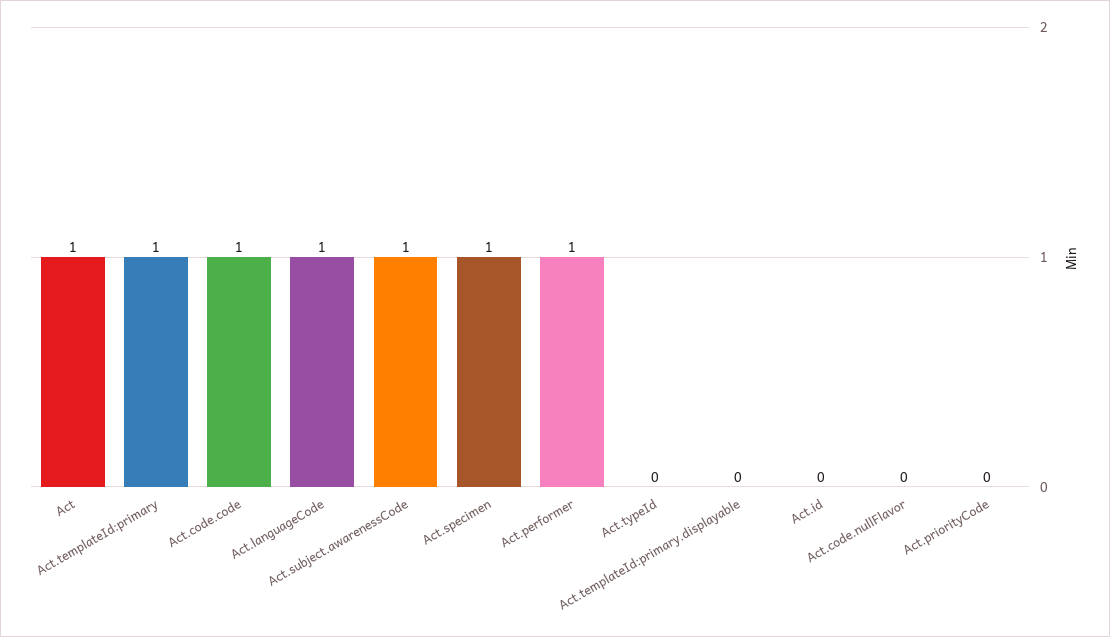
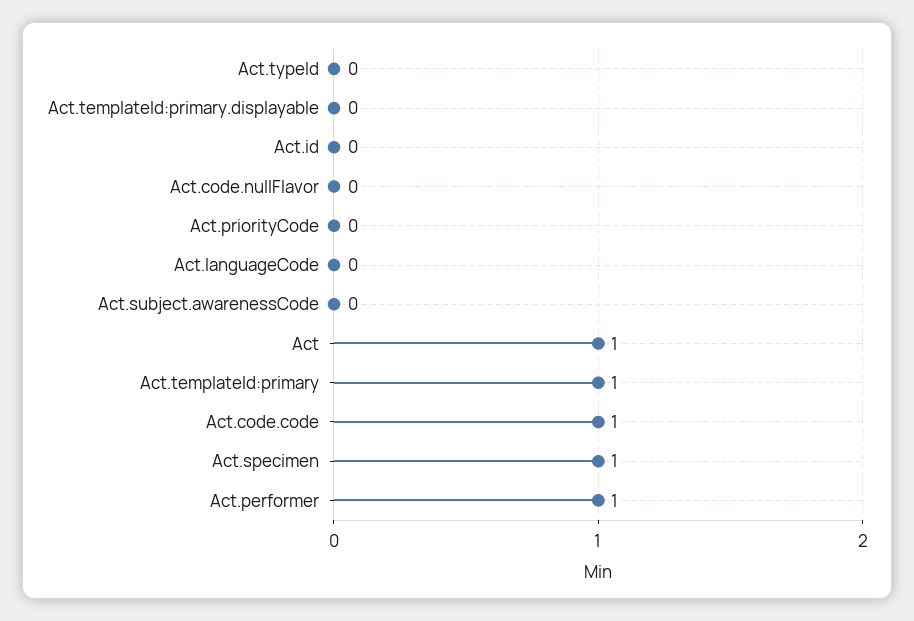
  {
    "Act": 1,
    "Act.templateId:primary": 1,
    "Act.code.code": 1,
-   "Act.languageCode": 1,
+   "Act.languageCode": 0,
-   "Act.subject.awarenessCode": 1,
+   "Act.subject.awarenessCode": 0,
    "Act.specimen": 1,
    "Act.performer": 1,
    "Act.typeId": 0,
    "Act.templateId:primary.displayable": 0,
    "Act.id": 0,
    "Act.code.nullFlavor": 0,
    "Act.priorityCode": 0
  }

